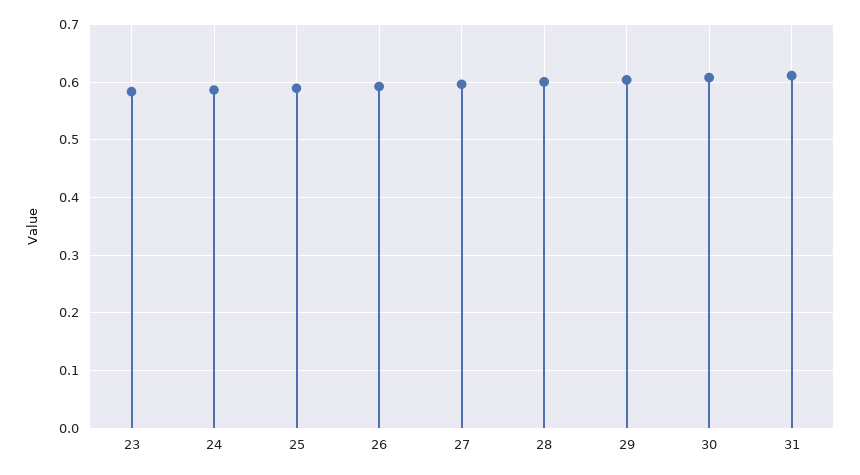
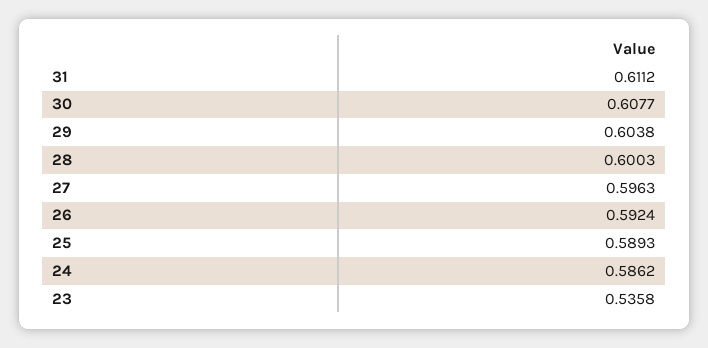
  {
-   "23": 0.58,
+   "23": 0.5358,
    "24": 0.5862,
    "25": 0.5893,
    "26": 0.5924,
    "27": 0.5963,
    "28": 0.6003,
    "29": 0.6038,
    "30": 0.6077,
    "31": 0.6112
  }

